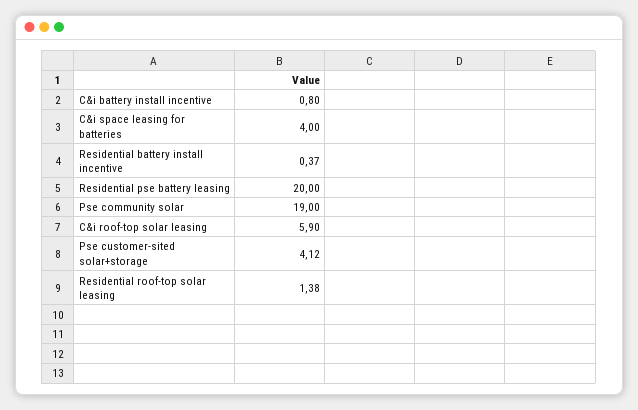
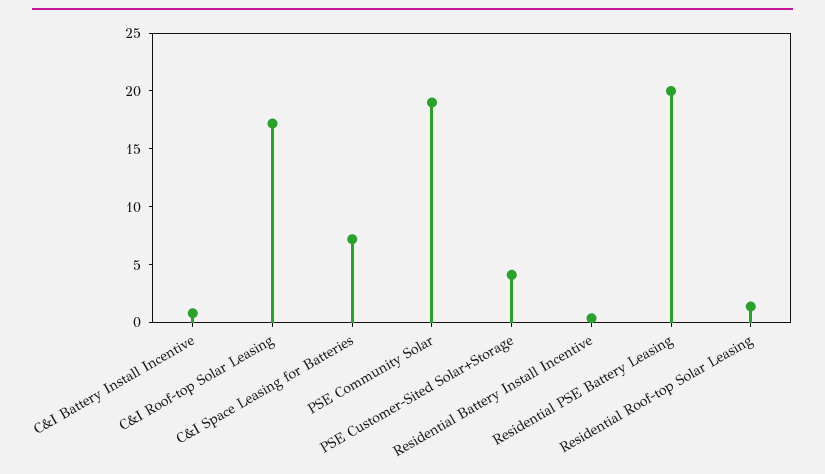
  {
    "C&i battery install incentive": 0.8,
-   "C&i space leasing for batteries": 4,
+   "C&i space leasing for batteries": 7,
    "Residential battery install incentive": 0.37,
    "Residential pse battery leasing": 20,
    "Pse community solar": 19,
-   "C&i roof-top solar leasing": 5.9,
+   "C&i roof-top solar leasing": 17,
    "Pse customer-sited solar+storage": 4.12,
    "Residential roof-top solar leasing": 1.38
  }

